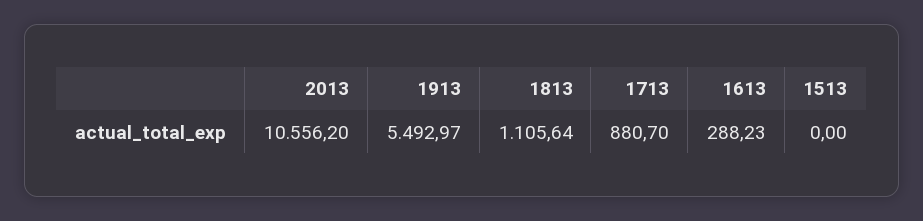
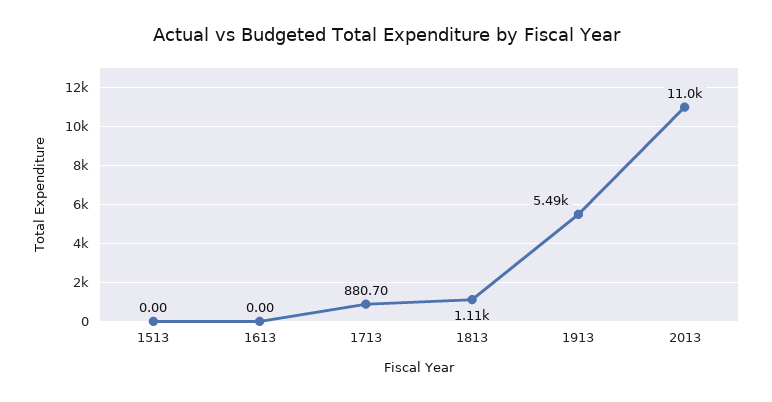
  {
-   "2013": 10556.2,
+   "2013": 11000,
    "1913": 5492.97,
    "1813": 1105.64,
    "1713": 880.7,
-   "1613": 288.23,
+   "1613": 0,
    "1513": 0
  }

